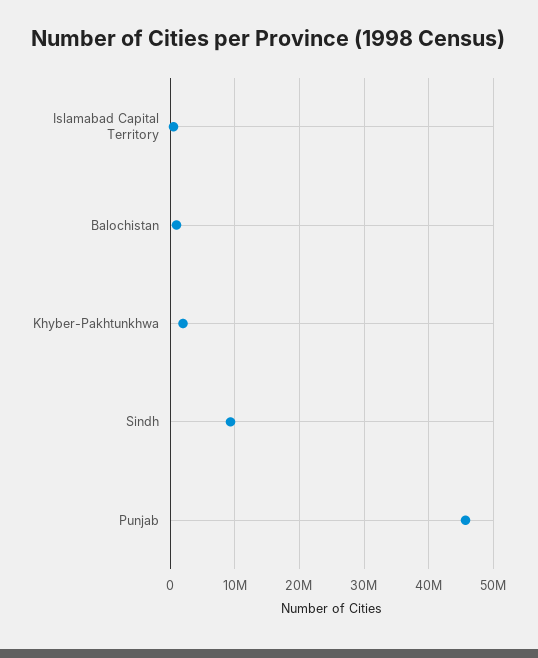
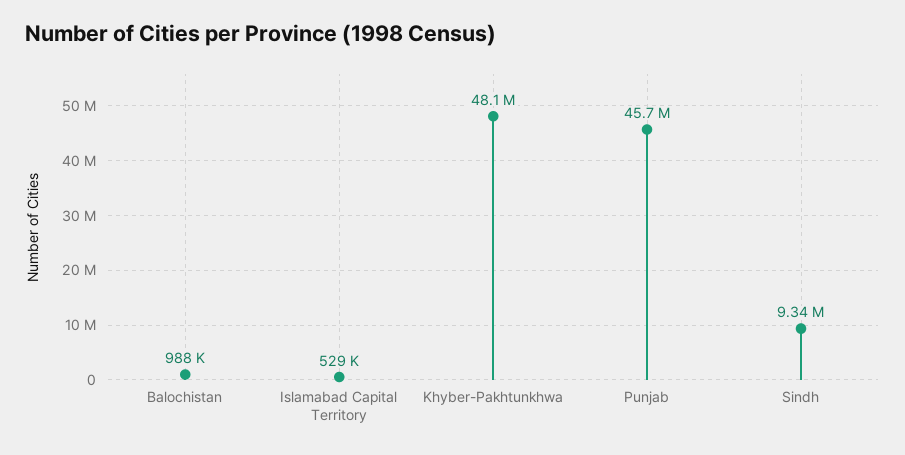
  {
    "Islamabad Capital Territory": 529000,
    "Balochistan": 988000,
-   "Khyber-Pakhtunkhwa": 2000000,
+   "Khyber-Pakhtunkhwa": 48100000,
    "Sindh": 9340000,
    "Punjab": 45700000
  }

